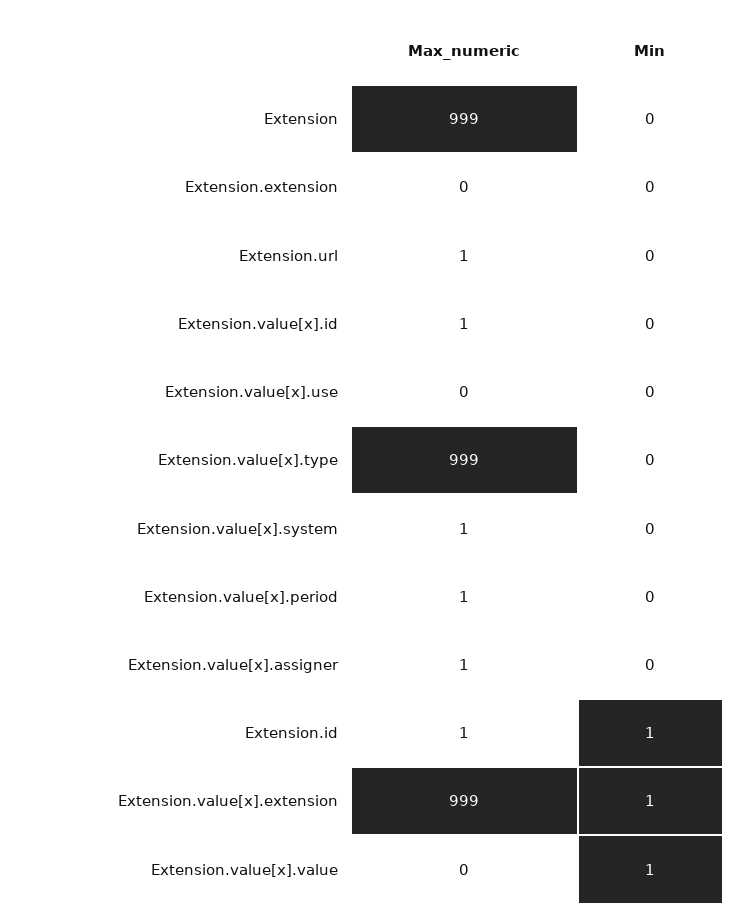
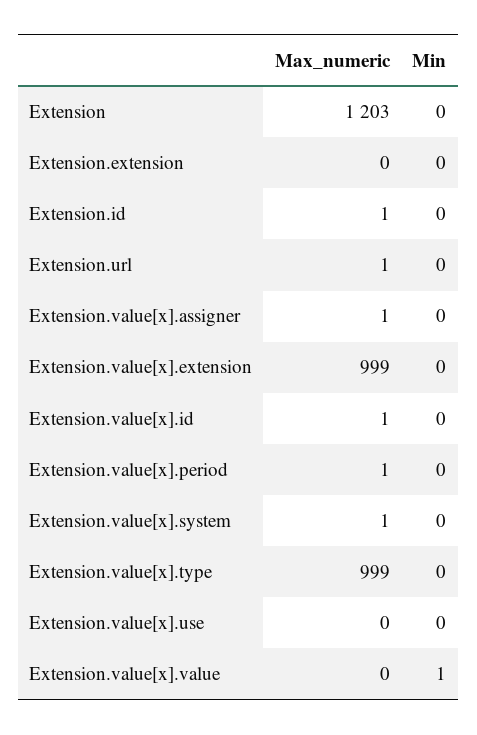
  {
    "Max_numeric": {
-     "Extension": 999,
+     "Extension": 1203,
      "Extension.extension": 0,
      "Extension.url": 1,
      "Extension.value[x].id": 1,
      "Extension.value[x].use": 0,
      "Extension.value[x].type": 999,
      "Extension.value[x].system": 1,
      "Extension.value[x].period": 1,
      "Extension.value[x].assigner": 1,
      "Extension.id": 1,
      "Extension.value[x].extension": 999,
      "Extension.value[x].value": 0
    },
    "Min": {
      "Extension": 0,
      "Extension.extension": 0,
      "Extension.url": 0,
      "Extension.value[x].id": 0,
      "Extension.value[x].use": 0,
      "Extension.value[x].type": 0,
      "Extension.value[x].system": 0,
      "Extension.value[x].period": 0,
      "Extension.value[x].assigner": 0,
-     "Extension.id": 1,
+     "Extension.id": 0,
-     "Extension.value[x].extension": 1,
+     "Extension.value[x].extension": 0,
      "Extension.value[x].value": 1
    }
  }

